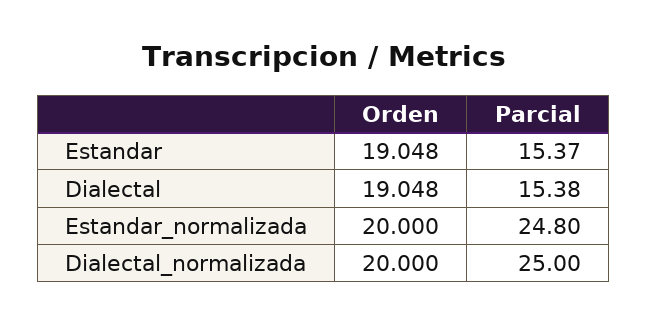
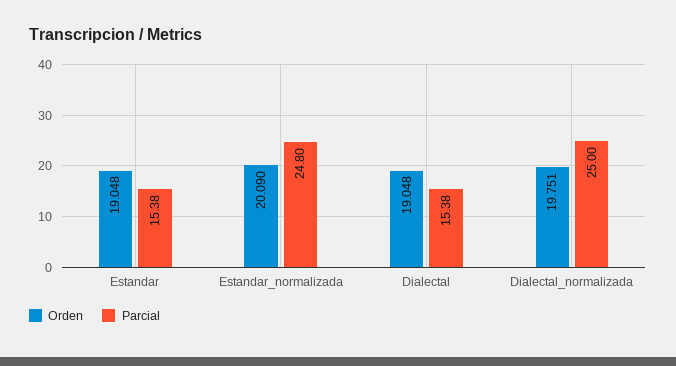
  {
    "Orden": {
      "Estandar": 19.048,
      "Dialectal": 19.048,
-     "Estandar_normalizada": 20,
+     "Estandar_normalizada": 20.09,
-     "Dialectal_normalizada": 20
+     "Dialectal_normalizada": 19.751
    },
    "Parcial": {
-     "Estandar": 15.37,
+     "Estandar": 15.38,
      "Dialectal": 15.38,
      "Estandar_normalizada": 24.8,
      "Dialectal_normalizada": 25
    }
  }

